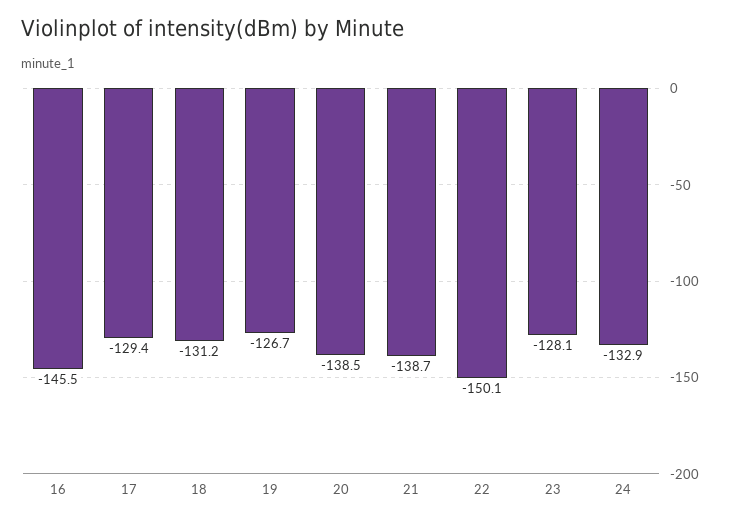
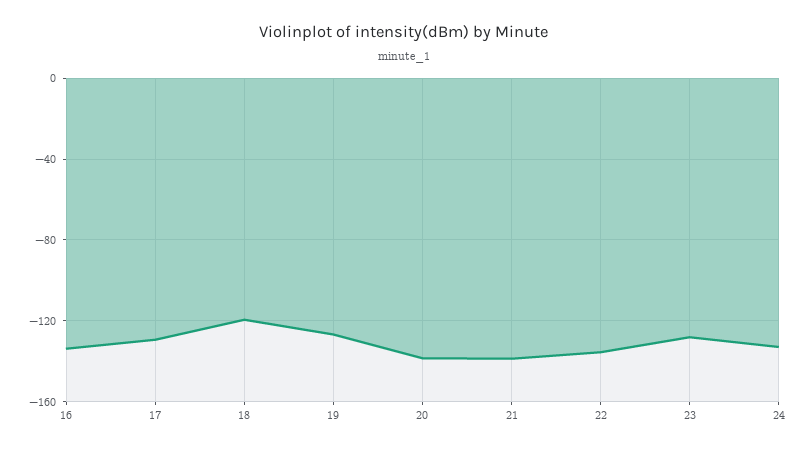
  {
-   "16": -145.5,
+   "16": -135,
    "17": -129.4,
-   "18": -131.2,
+   "18": -120,
    "19": -126.7,
    "20": -138.5,
    "21": -138.7,
-   "22": -150.1,
+   "22": -135,
    "23": -128.1,
    "24": -132.9
  }

